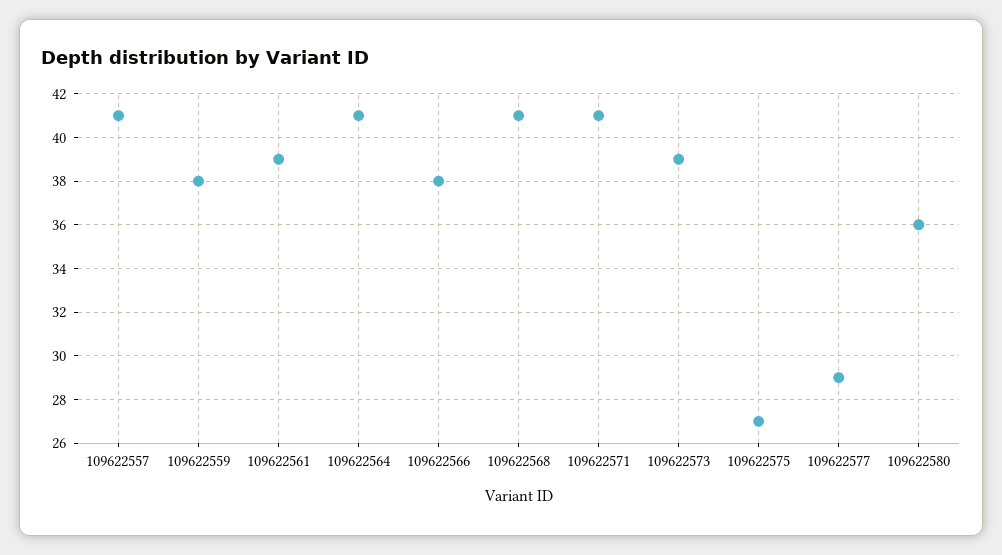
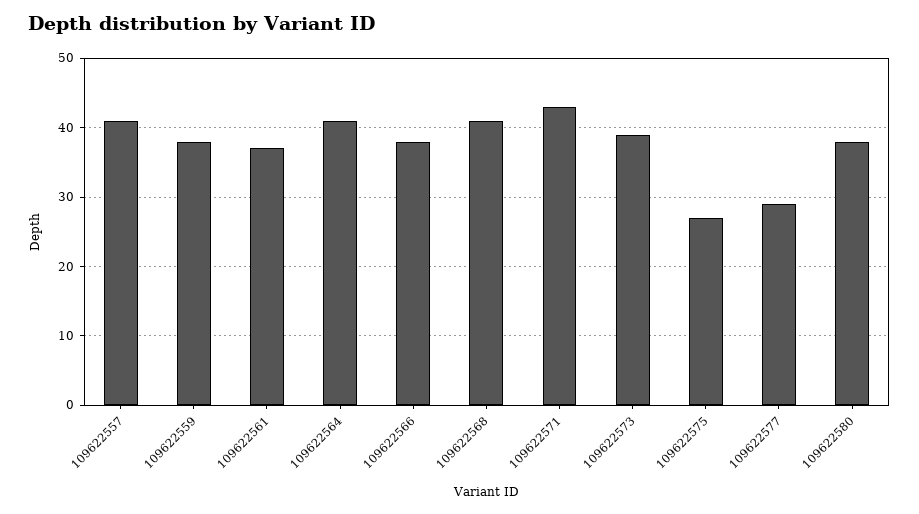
  {
    "109622557": 41,
    "109622559": 38,
-   "109622561": 39,
+   "109622561": 37,
    "109622564": 41,
    "109622566": 38,
    "109622568": 41,
-   "109622571": 41,
+   "109622571": 43,
    "109622573": 39,
    "109622575": 27,
    "109622577": 29,
-   "109622580": 36
+   "109622580": 38
  }

